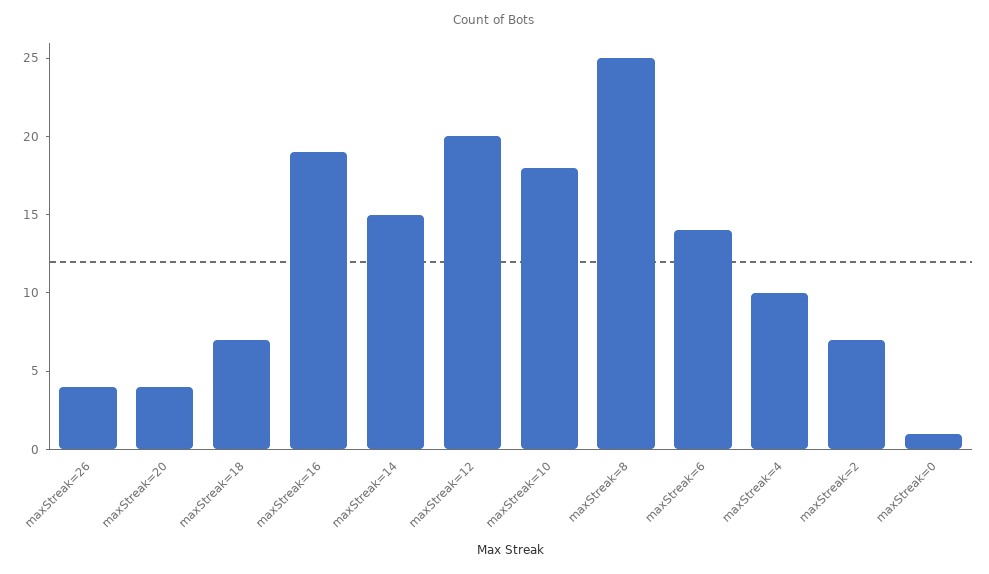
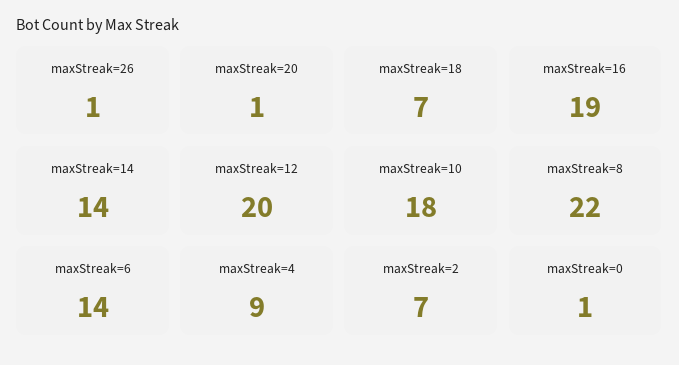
  {
-   "maxStreak=26": 4,
+   "maxStreak=26": 1,
-   "maxStreak=20": 4,
+   "maxStreak=20": 1,
    "maxStreak=18": 7,
    "maxStreak=16": 19,
-   "maxStreak=14": 15,
+   "maxStreak=14": 14,
    "maxStreak=12": 20,
    "maxStreak=10": 18,
-   "maxStreak=8": 25,
+   "maxStreak=8": 22,
    "maxStreak=6": 14,
-   "maxStreak=4": 10,
+   "maxStreak=4": 9,
    "maxStreak=2": 7,
    "maxStreak=0": 1
  }

